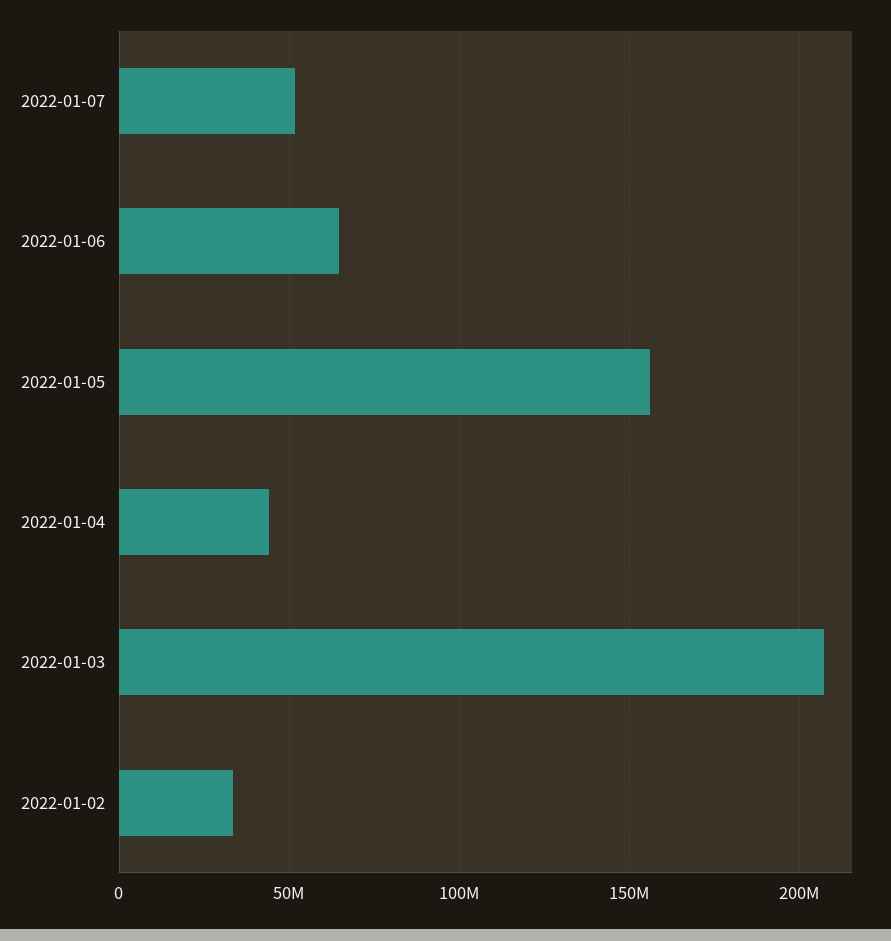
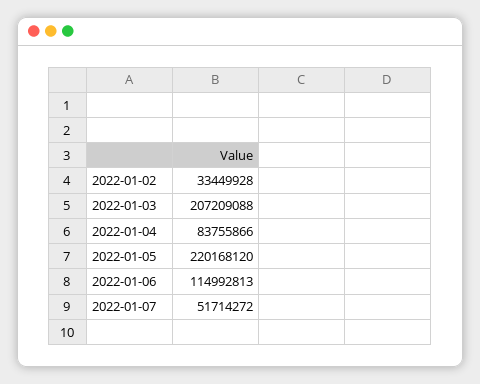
  {
    "2022-01-07": 51714272,
-   "2022-01-06": 65000000,
+   "2022-01-06": 114992813,
-   "2022-01-05": 155000000,
+   "2022-01-05": 220168120,
-   "2022-01-04": 45000000,
+   "2022-01-04": 83755866,
    "2022-01-03": 207209088,
    "2022-01-02": 33449928
  }

